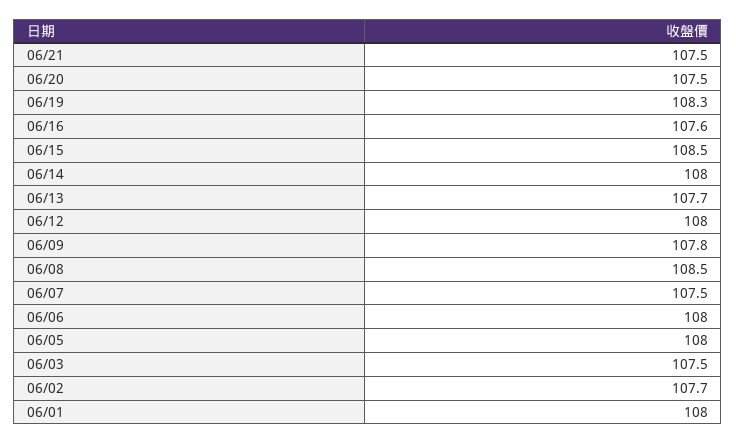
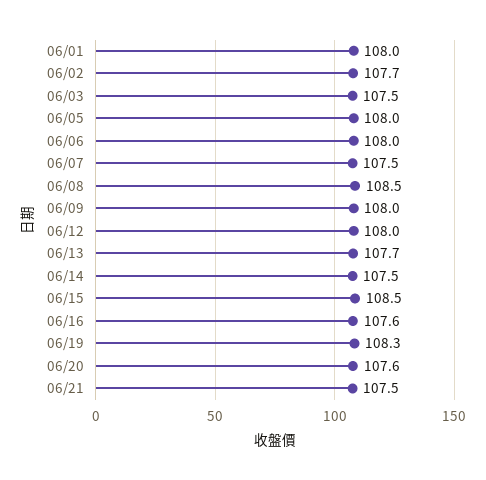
  {
    "06/21": 107.5,
-   "06/20": 107.5,
+   "06/20": 107.6,
    "06/19": 108.3,
    "06/16": 107.6,
    "06/15": 108.5,
-   "06/14": 108,
+   "06/14": 107.5,
    "06/13": 107.7,
    "06/12": 108,
-   "06/09": 107.8,
+   "06/09": 108,
    "06/08": 108.5,
    "06/07": 107.5,
    "06/06": 108,
    "06/05": 108,
    "06/03": 107.5,
    "06/02": 107.7,
    "06/01": 108
  }

